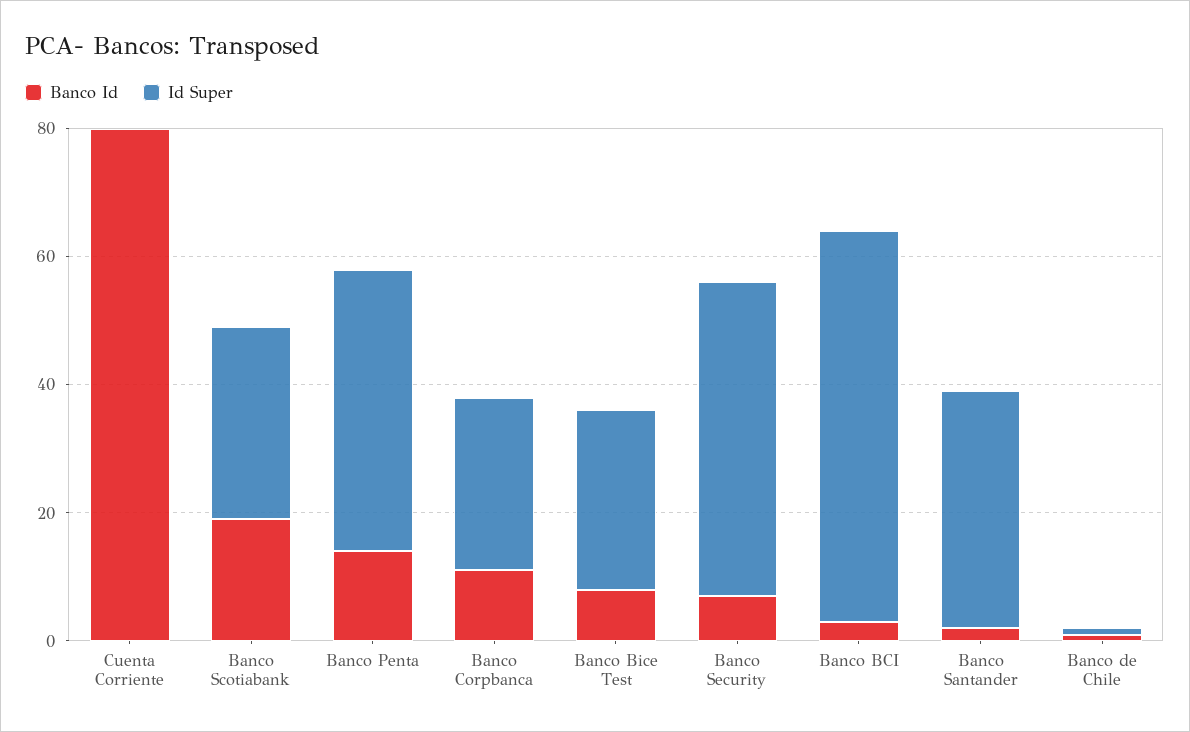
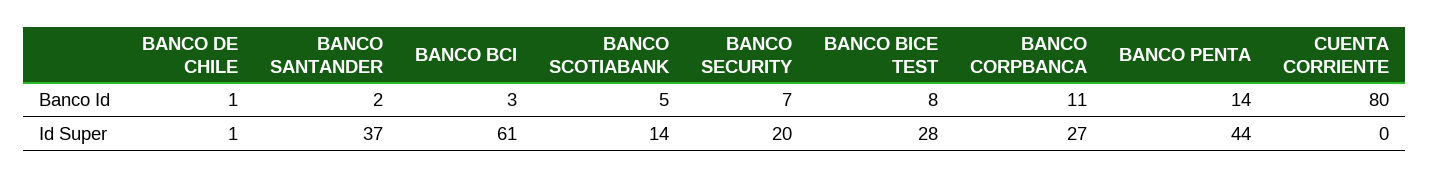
  {
    "Banco Id": {
      "Cuenta Corriente": 80,
-     "Banco Scotiabank": 20,
+     "Banco Scotiabank": 5,
      "Banco Penta": 14,
      "Banco Corpbanca": 11,
      "Banco Bice Test": 8,
      "Banco Security": 7,
      "Banco BCI": 3,
      "Banco Santander": 2,
      "Banco de Chile": 1
    },
    "Id Super": {
      "Cuenta Corriente": 0,
-     "Banco Scotiabank": 30,
+     "Banco Scotiabank": 14,
      "Banco Penta": 44,
      "Banco Corpbanca": 27,
      "Banco Bice Test": 28,
-     "Banco Security": 50,
+     "Banco Security": 20,
      "Banco BCI": 61,
      "Banco Santander": 37,
      "Banco de Chile": 1
    }
  }

